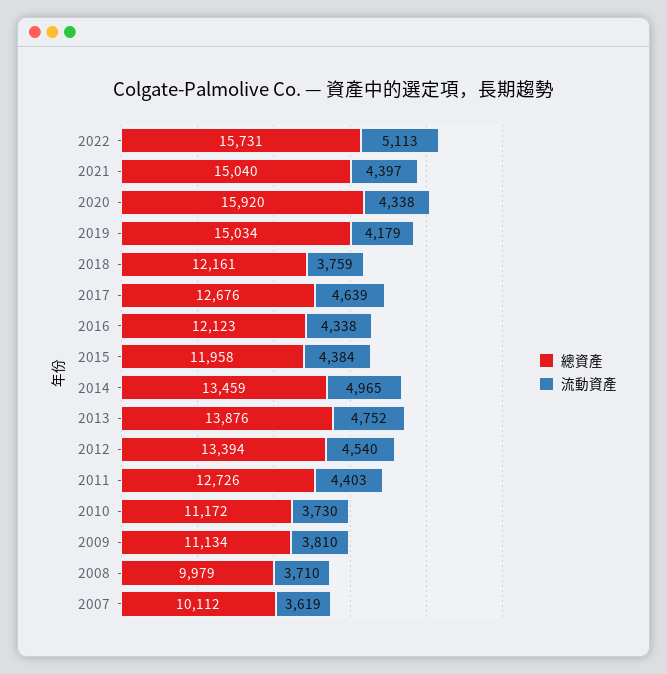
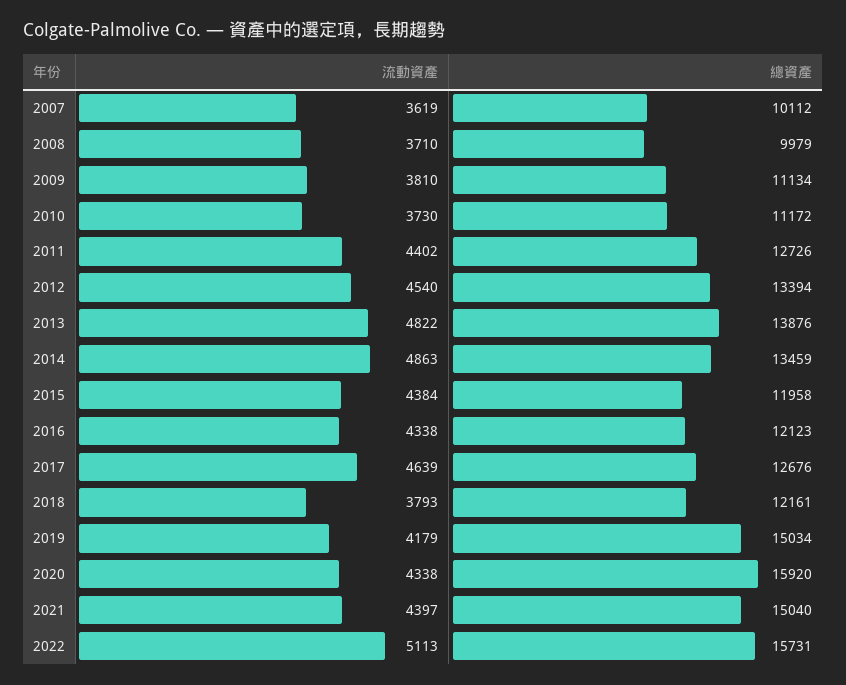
  {
    "總資產": {
      "2022": 15731,
      "2021": 15040,
      "2020": 15920,
      "2019": 15034,
      "2018": 12161,
      "2017": 12676,
      "2016": 12123,
      "2015": 11958,
      "2014": 13459,
      "2013": 13876,
      "2012": 13394,
      "2011": 12726,
      "2010": 11172,
      "2009": 11134,
      "2008": 9979,
      "2007": 10112
    },
    "流動資產": {
      "2022": 5113,
      "2021": 4397,
      "2020": 4338,
      "2019": 4179,
-     "2018": 3759,
+     "2018": 3793,
      "2017": 4639,
      "2016": 4338,
      "2015": 4384,
-     "2014": 4965,
+     "2014": 4863,
-     "2013": 4752,
+     "2013": 4822,
      "2012": 4540,
-     "2011": 4403,
+     "2011": 4402,
      "2010": 3730,
      "2009": 3810,
      "2008": 3710,
      "2007": 3619
    }
  }

